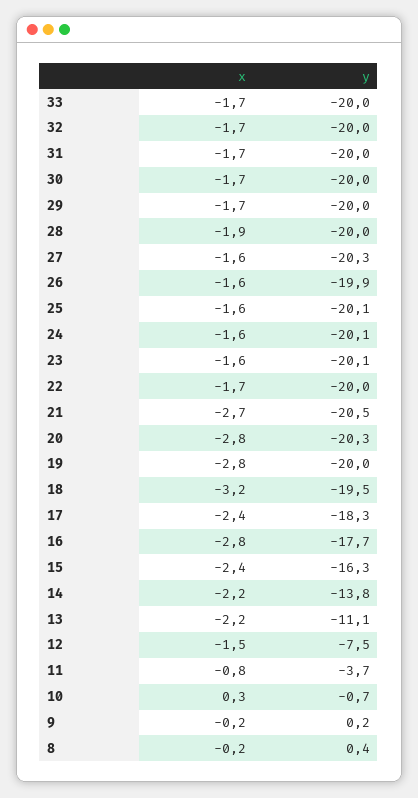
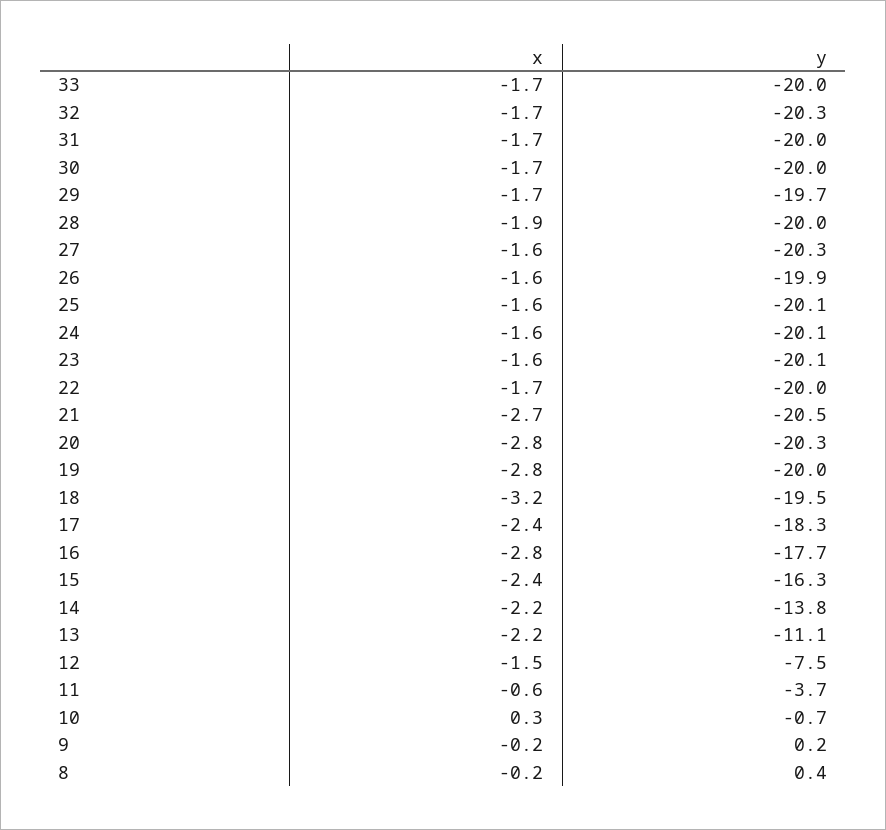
  {
    "x": {
      "33": -1.7,
      "32": -1.7,
      "31": -1.7,
      "30": -1.7,
      "29": -1.7,
      "28": -1.9,
      "27": -1.6,
      "26": -1.6,
      "25": -1.6,
      "24": -1.6,
      "23": -1.6,
      "22": -1.7,
      "21": -2.7,
      "20": -2.8,
      "19": -2.8,
      "18": -3.2,
      "17": -2.4,
      "16": -2.8,
      "15": -2.4,
      "14": -2.2,
      "13": -2.2,
      "12": -1.5,
-     "11": -0.8,
+     "11": -0.6,
      "10": 0.3,
      "9": -0.2,
      "8": -0.2
    },
    "y": {
      "33": -20,
-     "32": -20,
+     "32": -20.3,
      "31": -20,
      "30": -20,
-     "29": -20,
+     "29": -19.7,
      "28": -20,
      "27": -20.3,
      "26": -19.9,
      "25": -20.1,
      "24": -20.1,
      "23": -20.1,
      "22": -20,
      "21": -20.5,
      "20": -20.3,
      "19": -20,
      "18": -19.5,
      "17": -18.3,
      "16": -17.7,
      "15": -16.3,
      "14": -13.8,
      "13": -11.1,
      "12": -7.5,
      "11": -3.7,
      "10": -0.7,
      "9": 0.2,
      "8": 0.4
    }
  }

